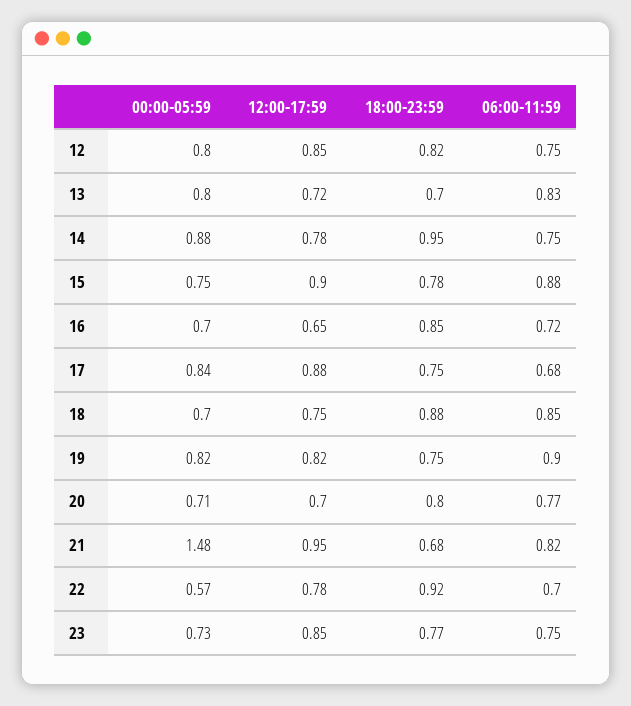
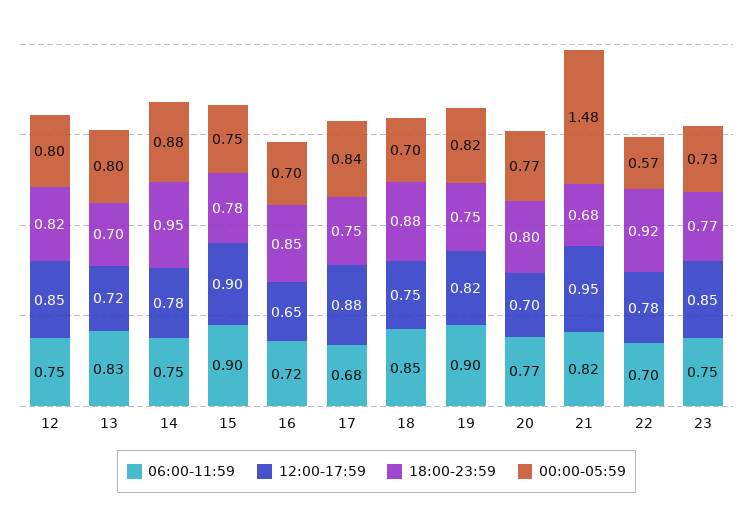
  {
    "00:00-05:59": {
      "12": 0.8,
      "13": 0.8,
      "14": 0.88,
      "15": 0.75,
      "16": 0.7,
      "17": 0.84,
      "18": 0.7,
      "19": 0.82,
-     "20": 0.71,
+     "20": 0.77,
      "21": 1.48,
      "22": 0.57,
      "23": 0.73
    },
    "12:00-17:59": {
      "12": 0.85,
      "13": 0.72,
      "14": 0.78,
      "15": 0.9,
      "16": 0.65,
      "17": 0.88,
      "18": 0.75,
      "19": 0.82,
      "20": 0.7,
      "21": 0.95,
      "22": 0.78,
      "23": 0.85
    },
    "18:00-23:59": {
      "12": 0.82,
      "13": 0.7,
      "14": 0.95,
      "15": 0.78,
      "16": 0.85,
      "17": 0.75,
      "18": 0.88,
      "19": 0.75,
      "20": 0.8,
      "21": 0.68,
      "22": 0.92,
      "23": 0.77
    },
    "06:00-11:59": {
      "12": 0.75,
      "13": 0.83,
      "14": 0.75,
-     "15": 0.88,
+     "15": 0.9,
      "16": 0.72,
      "17": 0.68,
      "18": 0.85,
      "19": 0.9,
      "20": 0.77,
      "21": 0.82,
      "22": 0.7,
      "23": 0.75
    }
  }

